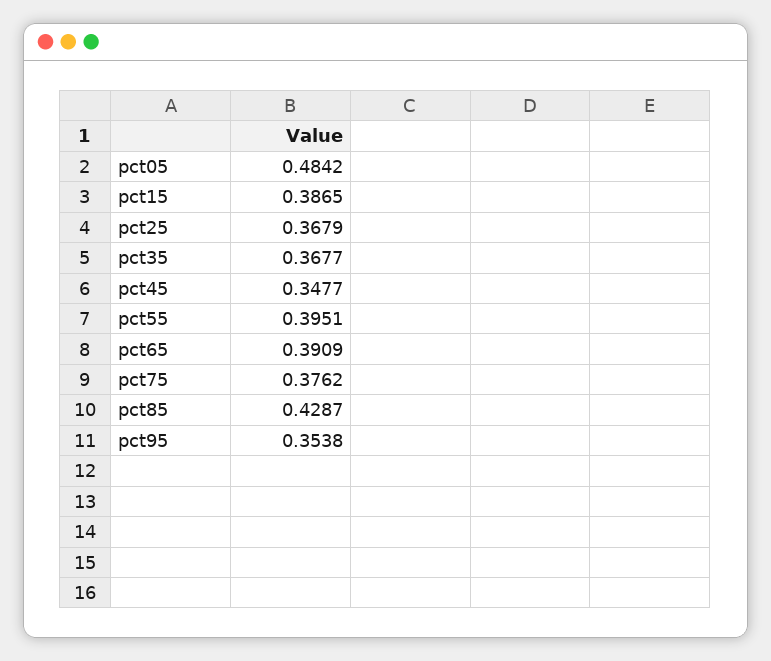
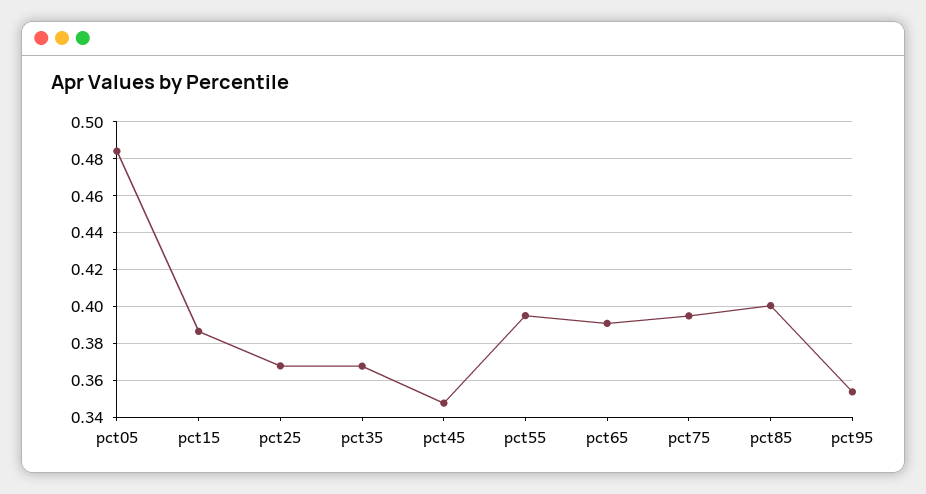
  {
    "pct05": 0.4842,
    "pct15": 0.3865,
    "pct25": 0.3679,
    "pct35": 0.3677,
    "pct45": 0.3477,
    "pct55": 0.3951,
    "pct65": 0.3909,
-   "pct75": 0.3762,
+   "pct75": 0.395,
-   "pct85": 0.4287,
+   "pct85": 0.4,
    "pct95": 0.3538
  }

